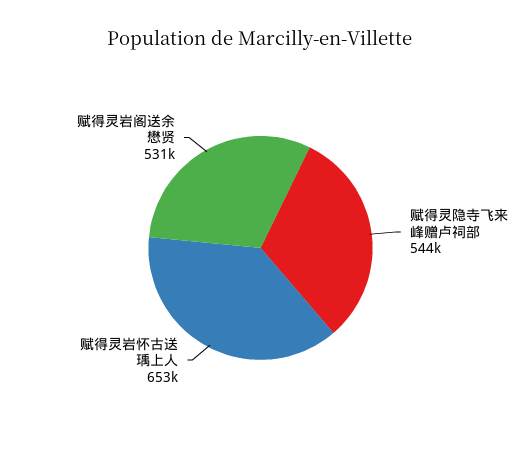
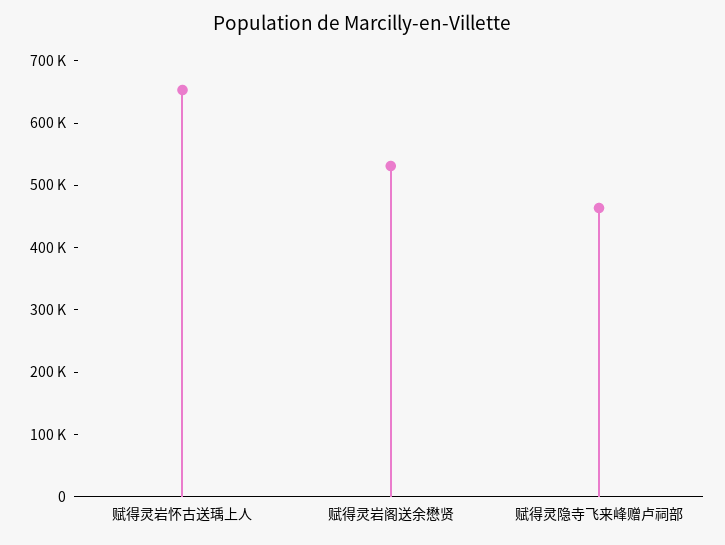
  {
-   "赋得灵隐寺飞来峰赠卢祠部": 544000,
+   "赋得灵隐寺飞来峰赠卢祠部": 460000,
    "赋得灵岩怀古送瑀上人": 653000,
    "赋得灵岩阁送余懋贤": 531000
  }

